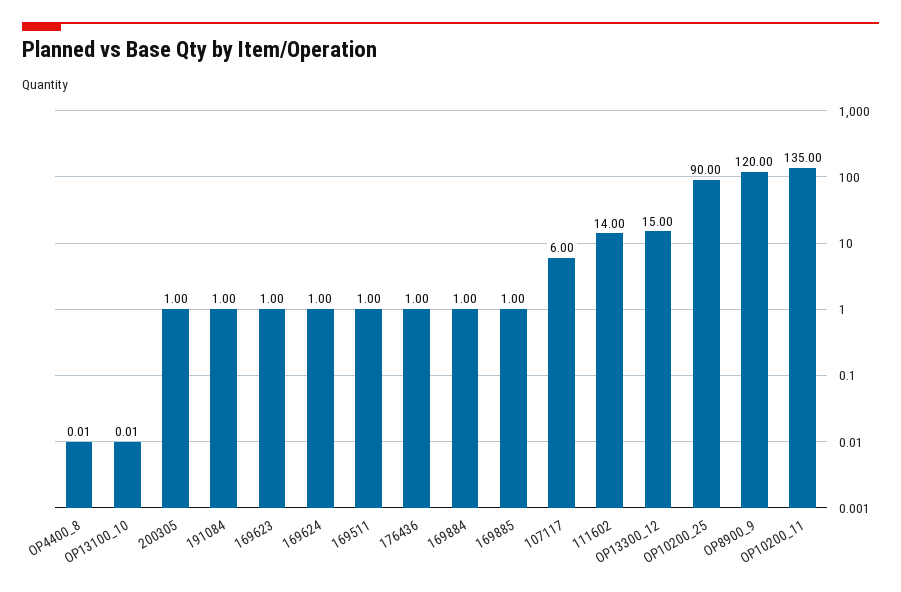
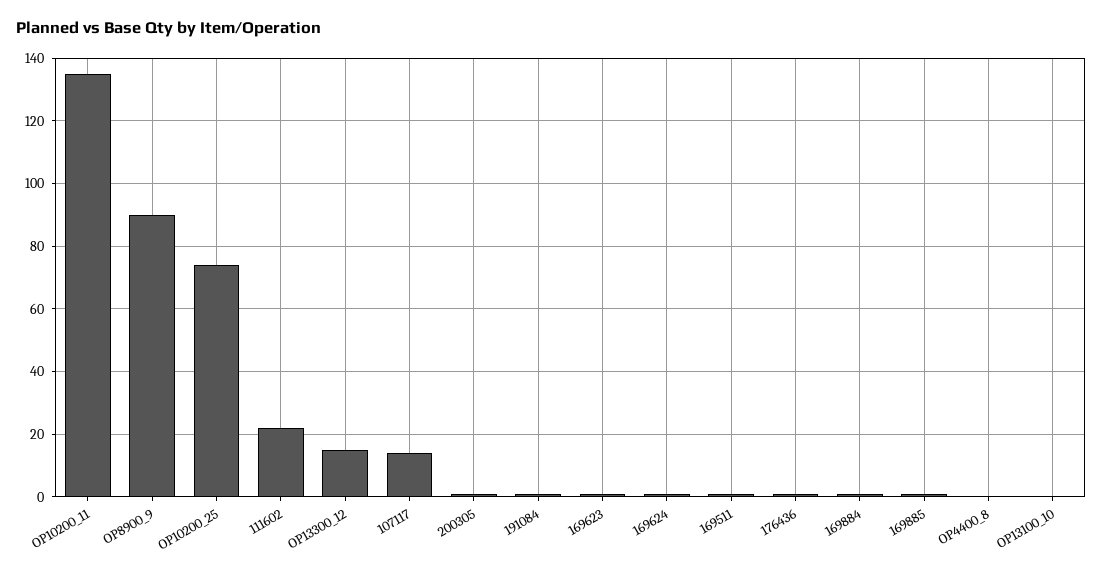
  {
    "OP4400_8": 0.01,
    "OP13100_10": 0.01,
    "200305": 1,
    "191084": 1,
    "169623": 1,
    "169624": 1,
    "169511": 1,
    "176436": 1,
    "169884": 1,
    "169885": 1,
-   "107117": 6,
+   "107117": 14,
-   "111602": 14,
+   "111602": 22,
    "OP13300_12": 15,
-   "OP10200_25": 90,
+   "OP10200_25": 74,
-   "OP8900_9": 120,
+   "OP8900_9": 90,
    "OP10200_11": 135
  }

